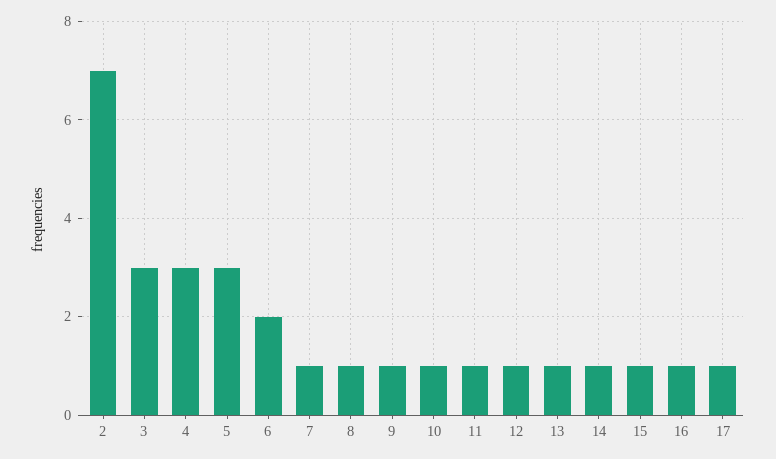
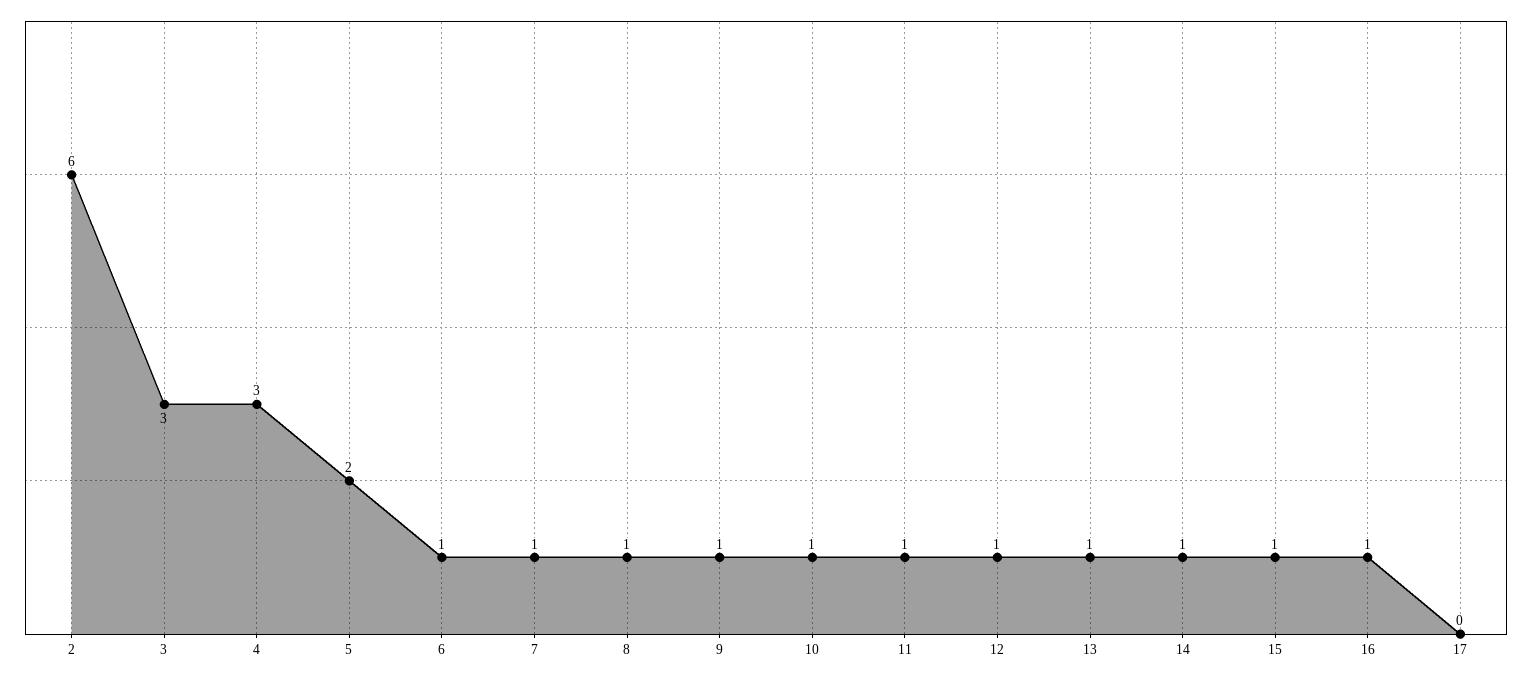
  {
-   "2": 7,
+   "2": 6,
    "3": 3,
    "4": 3,
-   "5": 3,
+   "5": 2,
-   "6": 2,
+   "6": 1,
    "7": 1,
    "8": 1,
    "9": 1,
    "10": 1,
    "11": 1,
    "12": 1,
    "13": 1,
    "14": 1,
    "15": 1,
    "16": 1,
-   "17": 1
+   "17": 0
  }

